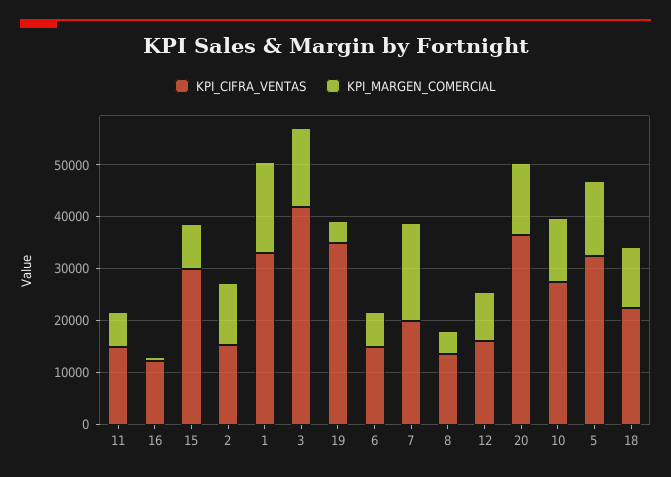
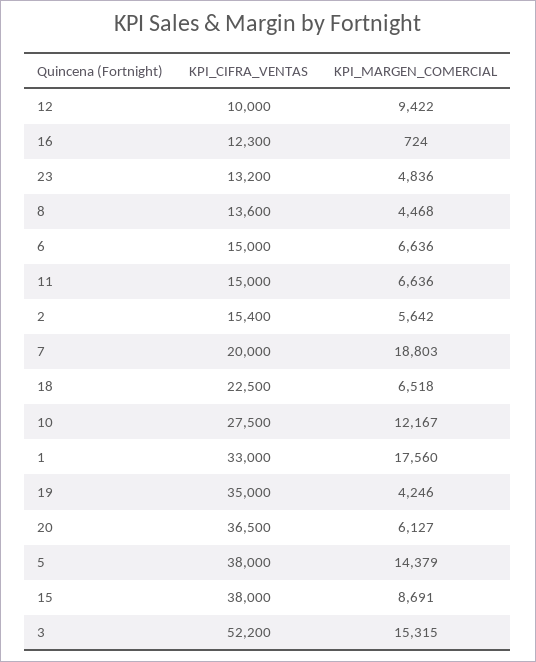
  {
    "KPI_CIFRA_VENTAS": {
      "11": 15000,
      "16": 12300,
-     "15": 30000,
+     "15": 38000,
      "2": 15400,
      "1": 33000,
-     "3": 42000,
+     "3": 52200,
      "19": 35000,
      "6": 15000,
      "7": 20000,
      "8": 13600,
-     "12": 16000,
+     "12": 10000,
      "20": 36500,
      "10": 27500,
-     "5": 32000,
+     "5": 38000,
-     "18": 22500
+     "18": 22500,
+     "23": 13200
    },
    "KPI_MARGEN_COMERCIAL": {
      "11": 6636,
      "16": 724,
      "15": 8691,
-     "2": 12000,
+     "2": 5642,
      "1": 17560,
      "3": 15315,
      "19": 4246,
      "6": 6636,
      "7": 18803,
      "8": 4468,
      "12": 9422,
-     "20": 14000,
+     "20": 6127,
      "10": 12167,
      "5": 14379,
-     "18": 12000
+     "18": 6518,
+     "23": 4836
    }
  }

